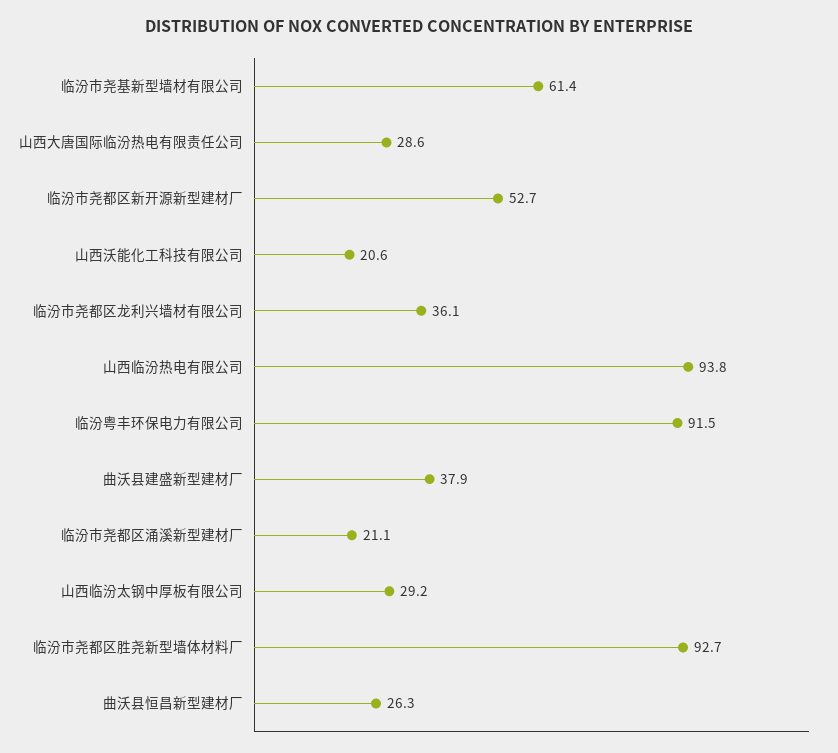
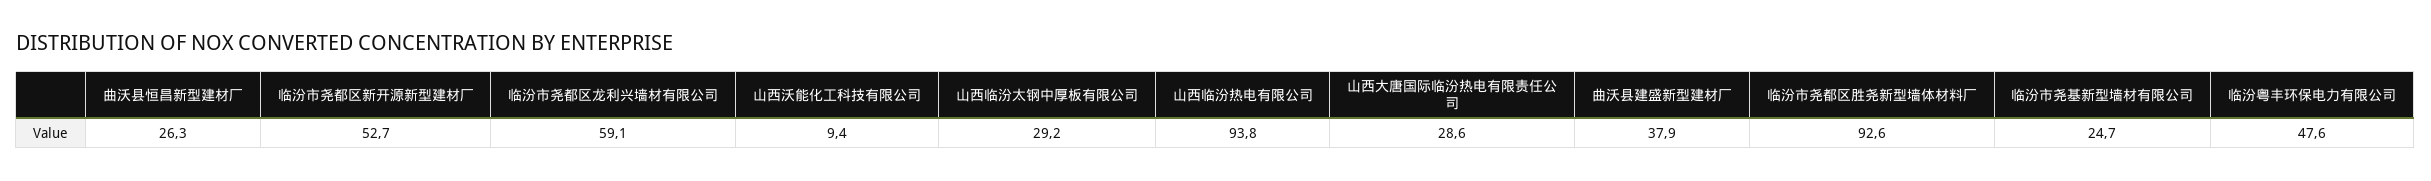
  {
-   "临汾市尧基新型墙材有限公司": 61.4,
+   "临汾市尧基新型墙材有限公司": 24.7,
    "山西大唐国际临汾热电有限责任公司": 28.6,
    "临汾市尧都区新开源新型建材厂": 52.7,
-   "山西沃能化工科技有限公司": 20.6,
+   "山西沃能化工科技有限公司": 9.4,
-   "临汾市尧都区龙利兴墙材有限公司": 36.1,
+   "临汾市尧都区龙利兴墙材有限公司": 59.1,
    "山西临汾热电有限公司": 93.8,
-   "临汾粤丰环保电力有限公司": 91.5,
+   "临汾粤丰环保电力有限公司": 47.6,
    "曲沃县建盛新型建材厂": 37.9,
-   "临汾市尧都区涌溪新型建材厂": 21.1,
    "山西临汾太钢中厚板有限公司": 29.2,
-   "临汾市尧都区胜尧新型墙体材料厂": 92.7,
+   "临汾市尧都区胜尧新型墙体材料厂": 92.6,
    "曲沃县恒昌新型建材厂": 26.3
  }

